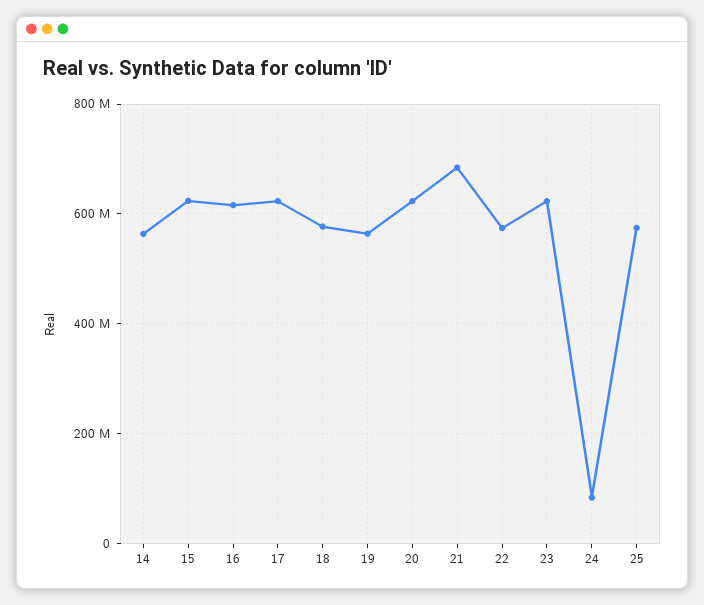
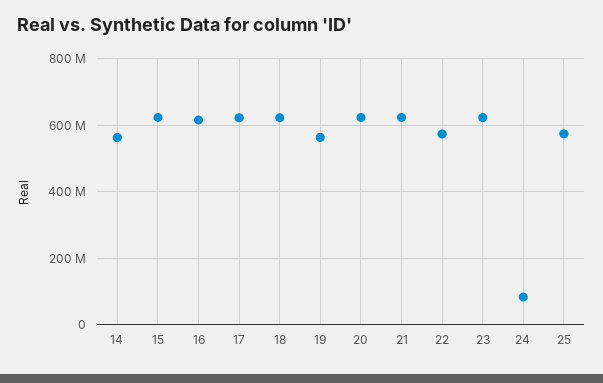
  {
    "14": 560000000,
    "15": 620000000,
    "16": 620000000,
    "17": 620000000,
-   "18": 580000000,
+   "18": 620000000,
    "19": 560000000,
    "20": 620000000,
-   "21": 680000000,
+   "21": 620000000,
    "22": 580000000,
    "23": 620000000,
    "24": 80000000,
    "25": 580000000
  }

